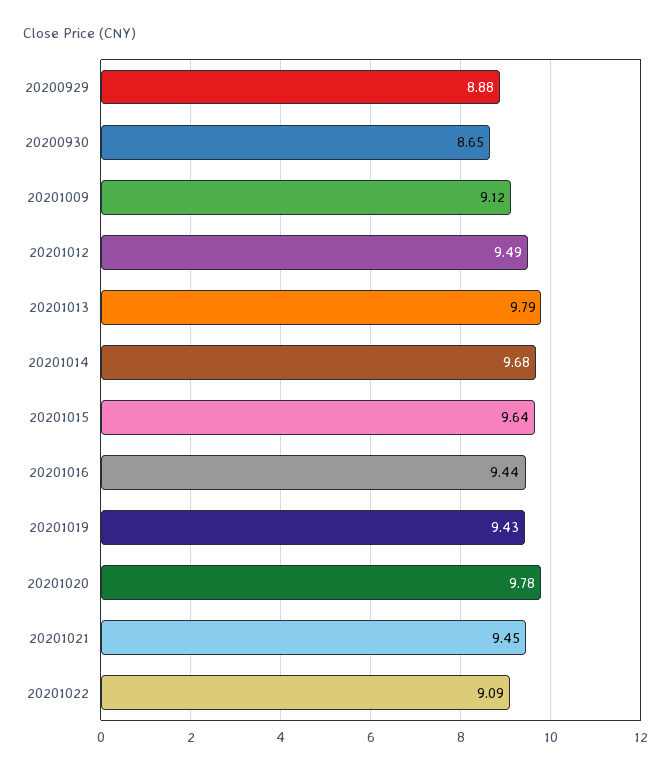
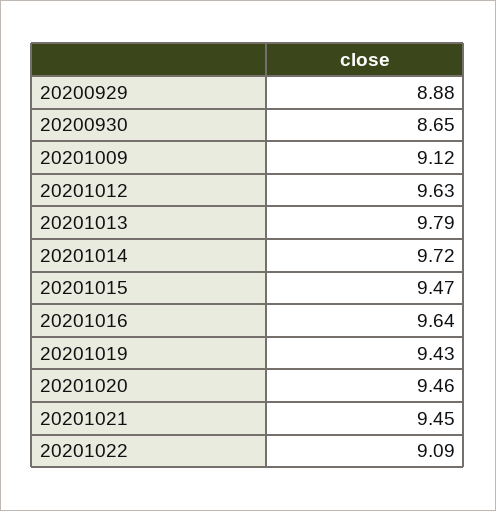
  {
    "20200929": 8.88,
    "20200930": 8.65,
    "20201009": 9.12,
-   "20201012": 9.49,
+   "20201012": 9.63,
    "20201013": 9.79,
-   "20201014": 9.68,
+   "20201014": 9.72,
-   "20201015": 9.64,
+   "20201015": 9.47,
-   "20201016": 9.44,
+   "20201016": 9.64,
    "20201019": 9.43,
-   "20201020": 9.78,
+   "20201020": 9.46,
    "20201021": 9.45,
    "20201022": 9.09
  }

